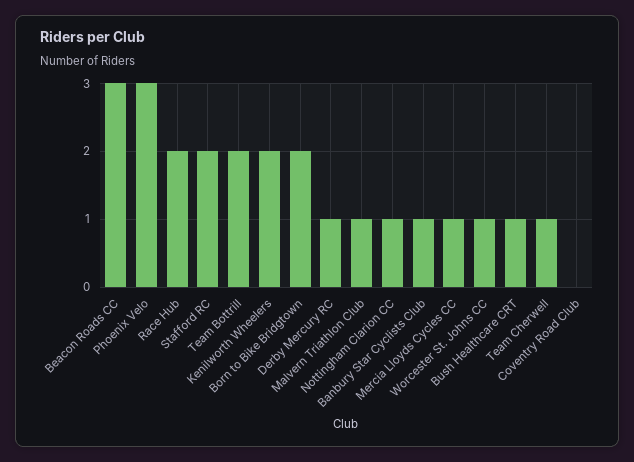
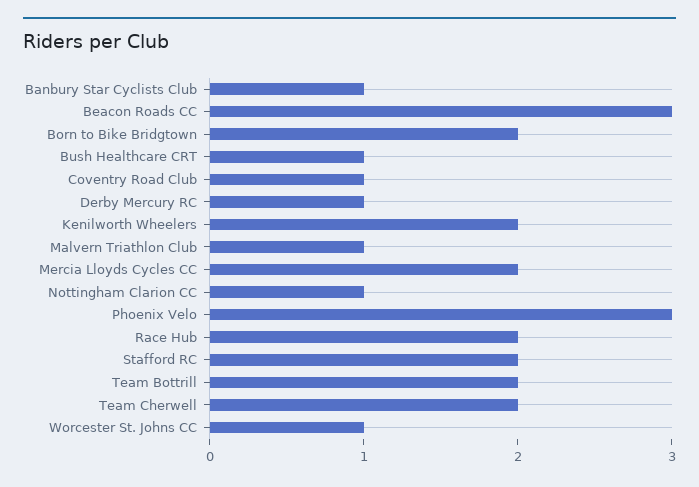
  {
    "Beacon Roads CC": 3,
    "Phoenix Velo": 3,
    "Race Hub": 2,
    "Stafford RC": 2,
    "Team Bottrill": 2,
    "Kenilworth Wheelers": 2,
    "Born to Bike Bridgtown": 2,
    "Derby Mercury RC": 1,
    "Malvern Triathlon Club": 1,
    "Nottingham Clarion CC": 1,
    "Banbury Star Cyclists Club": 1,
-   "Mercia Lloyds Cycles CC": 1,
+   "Mercia Lloyds Cycles CC": 2,
    "Worcester St. Johns CC": 1,
    "Bush Healthcare CRT": 1,
-   "Team Cherwell": 1,
+   "Team Cherwell": 2,
-   "Coventry Road Club": 0
+   "Coventry Road Club": 1
  }

